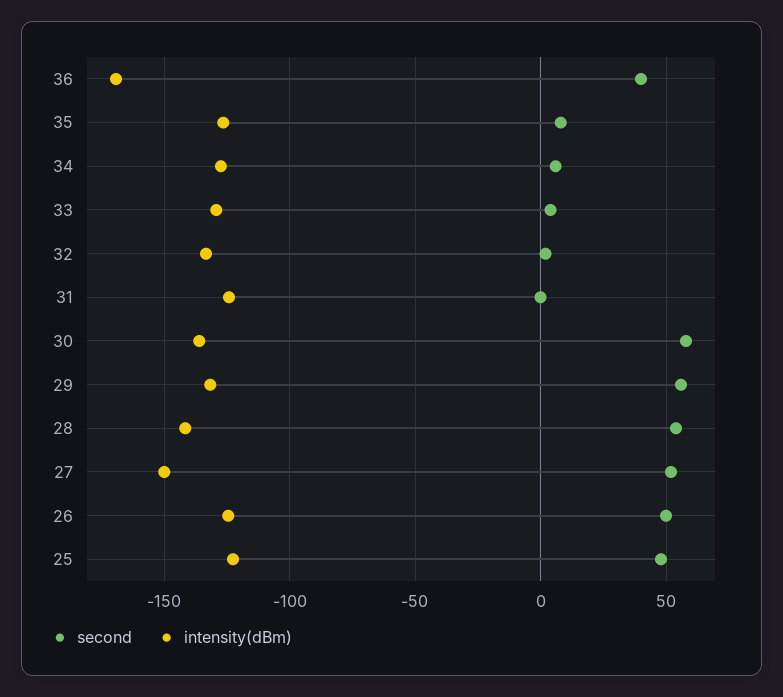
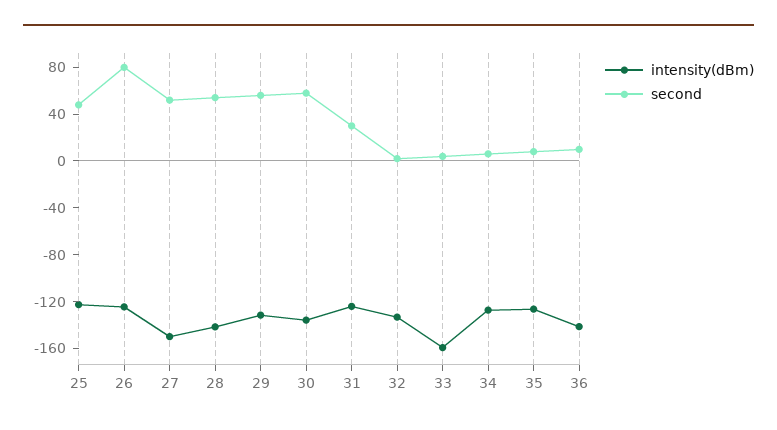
  {
    "second": {
-     "36": 40,
+     "36": 10,
      "35": 10,
      "34": 5,
      "33": 5,
      "32": 0,
-     "31": 0,
+     "31": 30,
      "30": 60,
      "29": 55,
      "28": 55,
      "27": 50,
-     "26": 50,
+     "26": 80,
      "25": 50
    },
    "intensity(dBm)": {
-     "36": -170,
+     "36": -140,
      "35": -125,
      "34": -125,
-     "33": -130,
+     "33": -160,
      "32": -135,
      "31": -125,
      "30": -135,
      "29": -130,
      "28": -140,
      "27": -150,
      "26": -125,
      "25": -125
    }
  }

